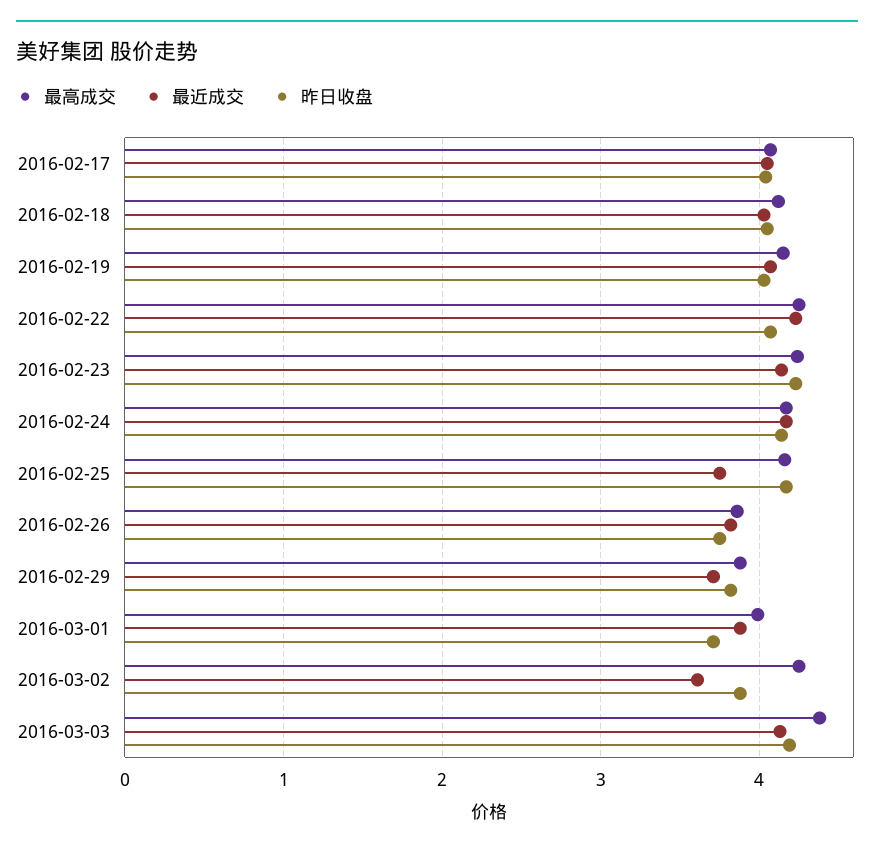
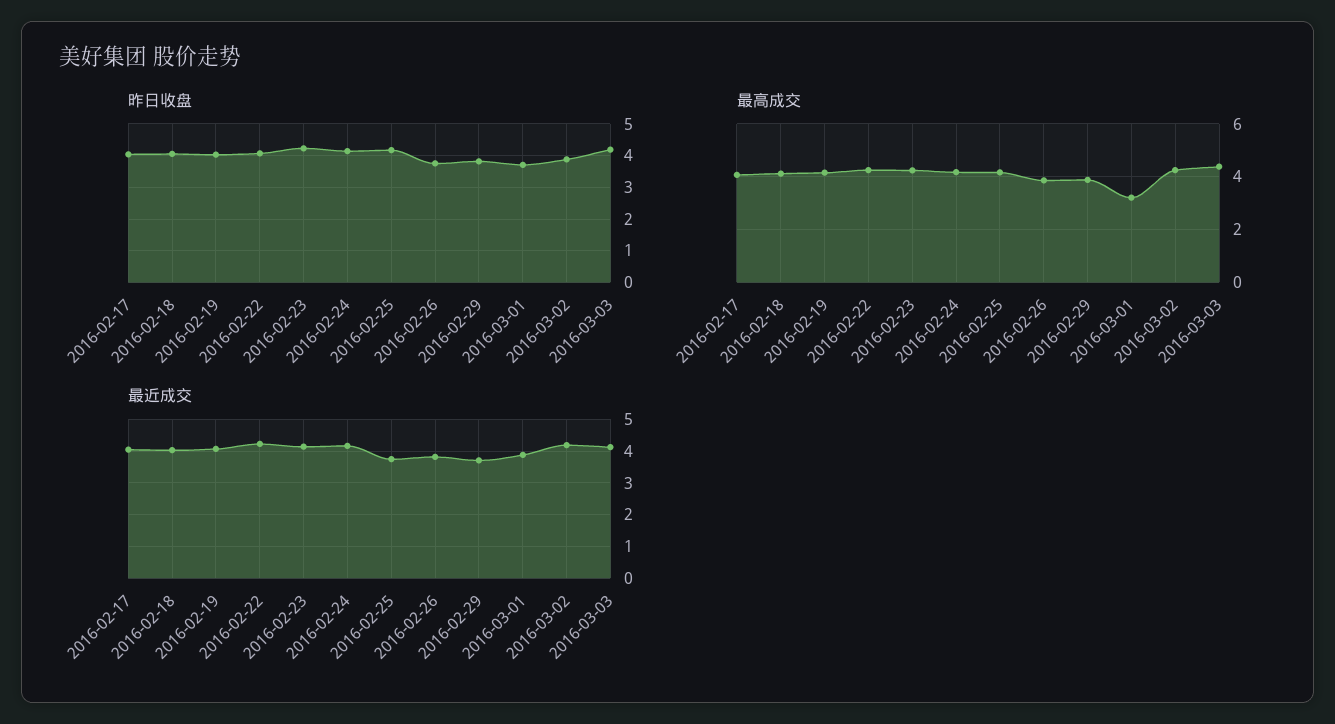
  {
    "最高成交": {
      "2016-02-17": 4.1,
      "2016-02-18": 4.1,
      "2016-02-19": 4.2,
      "2016-02-22": 4.3,
      "2016-02-23": 4.2,
      "2016-02-24": 4.2,
      "2016-02-25": 4.2,
      "2016-02-26": 3.9,
      "2016-02-29": 3.9,
-     "2016-03-01": 4,
+     "2016-03-01": 3.25,
      "2016-03-02": 4.3,
      "2016-03-03": 4.4
    },
    "最近成交": {
      "2016-02-17": 4.1,
      "2016-02-18": 4,
      "2016-02-19": 4.1,
      "2016-02-22": 4.2,
      "2016-02-23": 4.1,
      "2016-02-24": 4.2,
      "2016-02-25": 3.8,
      "2016-02-26": 3.8,
      "2016-02-29": 3.7,
      "2016-03-01": 3.9,
-     "2016-03-02": 3.6,
+     "2016-03-02": 4.2,
      "2016-03-03": 4.1
    },
    "昨日收盘": {
      "2016-02-17": 4,
      "2016-02-18": 4.1,
      "2016-02-19": 4,
      "2016-02-22": 4.1,
      "2016-02-23": 4.2,
      "2016-02-24": 4.1,
      "2016-02-25": 4.2,
      "2016-02-26": 3.8,
      "2016-02-29": 3.8,
      "2016-03-01": 3.7,
      "2016-03-02": 3.9,
      "2016-03-03": 4.2
    }
  }

